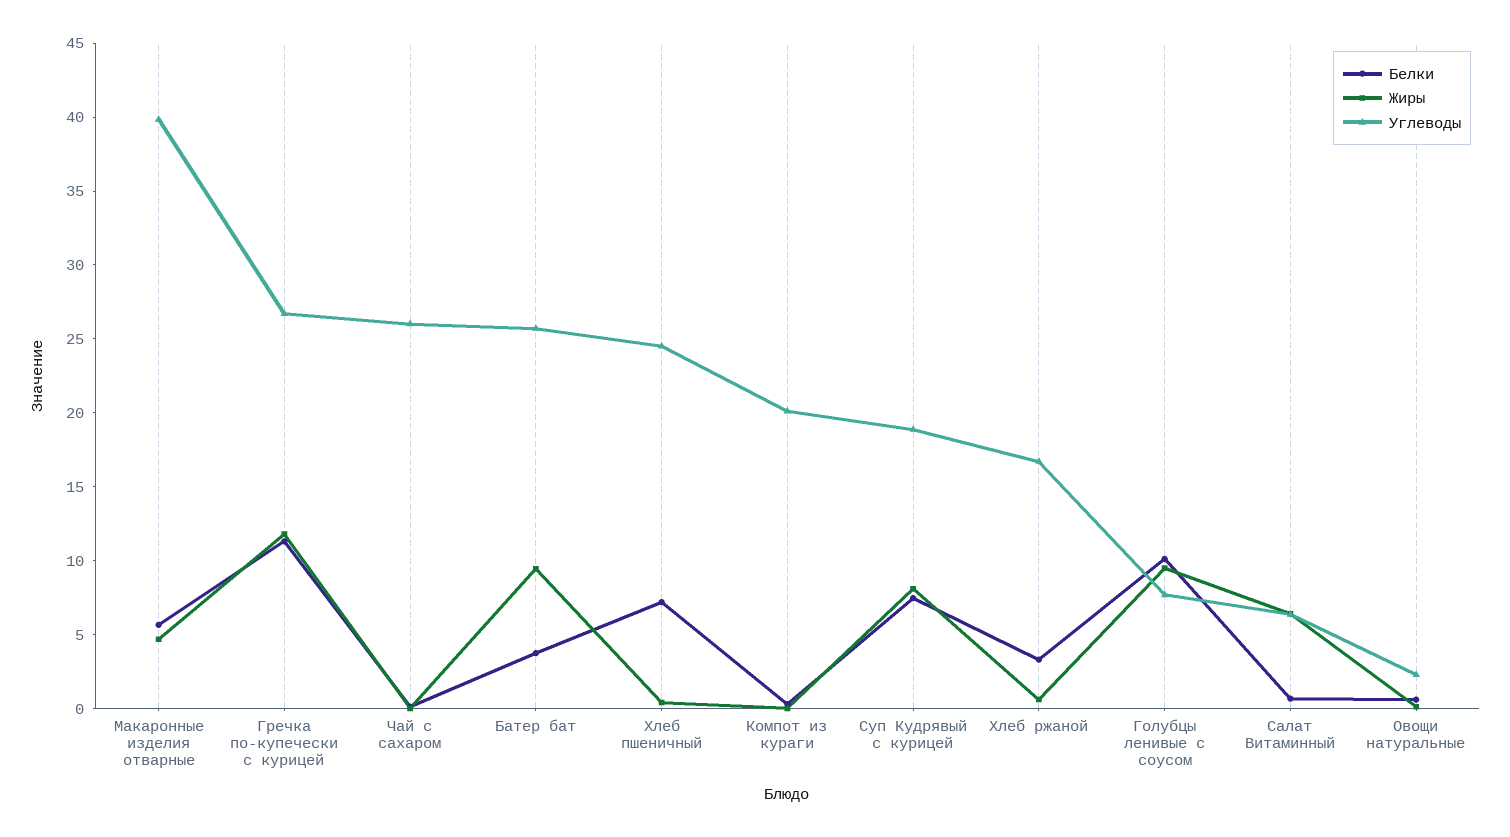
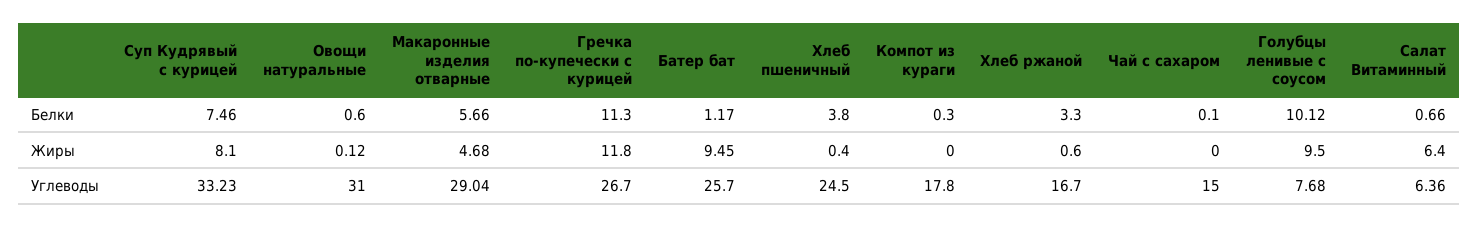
  {
    "Белки": {
      "Макаронные изделия отварные": 5.66,
      "Гречка по-купечески с курицей": 11.3,
      "Чай с сахаром": 0.1,
-     "Батер бат": 4,
+     "Батер бат": 1.17,
-     "Хлеб пшеничный": 7,
+     "Хлеб пшеничный": 3.8,
      "Компот из кураги": 0.3,
      "Суп Кудрявый с курицей": 7.46,
      "Хлеб ржаной": 3.3,
      "Голубцы ленивые с соусом": 10.12,
      "Салат Витаминный": 0.66,
      "Овощи натуральные": 0.6
    },
    "Жиры": {
      "Макаронные изделия отварные": 4.68,
      "Гречка по-купечески с курицей": 11.8,
      "Чай с сахаром": 0,
      "Батер бат": 9.45,
      "Хлеб пшеничный": 0.4,
      "Компот из кураги": 0,
      "Суп Кудрявый с курицей": 8.1,
      "Хлеб ржаной": 0.6,
      "Голубцы ленивые с соусом": 9.5,
      "Салат Витаминный": 6.4,
      "Овощи натуральные": 0.12
    },
    "Углеводы": {
-     "Макаронные изделия отварные": 40,
+     "Макаронные изделия отварные": 29.04,
      "Гречка по-купечески с курицей": 26.7,
-     "Чай с сахаром": 26,
+     "Чай с сахаром": 15,
      "Батер бат": 25.7,
      "Хлеб пшеничный": 24.5,
-     "Компот из кураги": 20,
+     "Компот из кураги": 17.8,
-     "Суп Кудрявый с курицей": 19,
+     "Суп Кудрявый с курицей": 33.23,
      "Хлеб ржаной": 16.7,
      "Голубцы ленивые с соусом": 7.68,
      "Салат Витаминный": 6.36,
-     "Овощи натуральные": 2
+     "Овощи натуральные": 31
    }
  }

